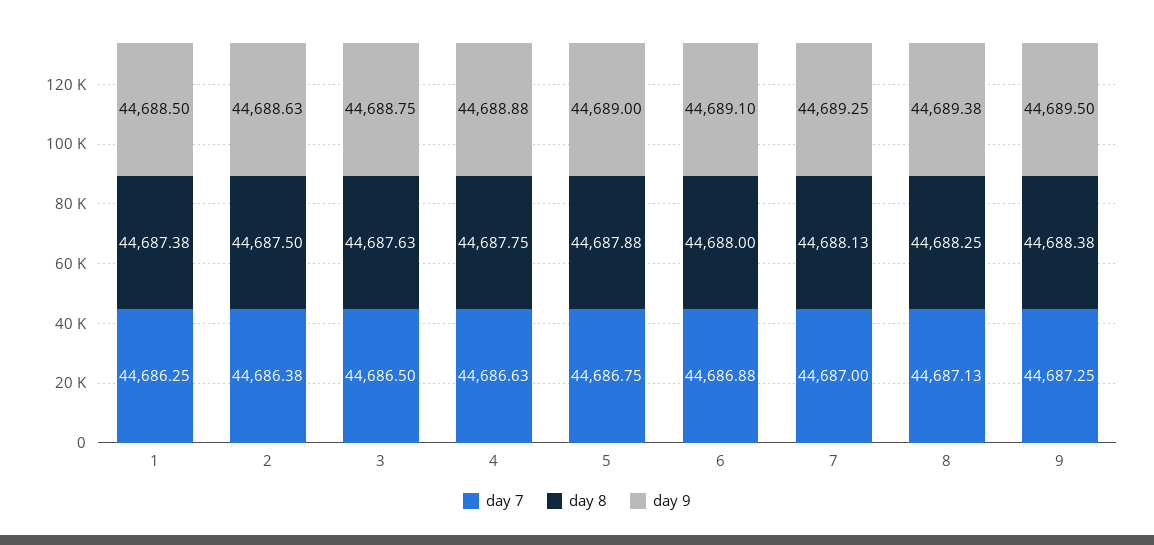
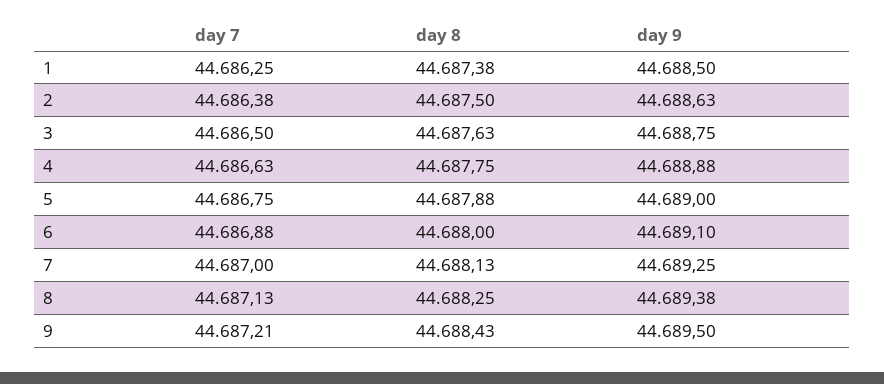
  {
    "day 7": {
      "1": 44686.25,
      "2": 44686.38,
      "3": 44686.5,
      "4": 44686.63,
      "5": 44686.75,
      "6": 44686.88,
      "7": 44687,
      "8": 44687.13,
-     "9": 44687.25
+     "9": 44687.21
    },
    "day 8": {
      "1": 44687.38,
      "2": 44687.5,
      "3": 44687.63,
      "4": 44687.75,
      "5": 44687.88,
      "6": 44688,
      "7": 44688.13,
      "8": 44688.25,
-     "9": 44688.38
+     "9": 44688.43
    },
    "day 9": {
      "1": 44688.5,
      "2": 44688.63,
      "3": 44688.75,
      "4": 44688.88,
      "5": 44689,
      "6": 44689.1,
      "7": 44689.25,
      "8": 44689.38,
      "9": 44689.5
    }
  }

